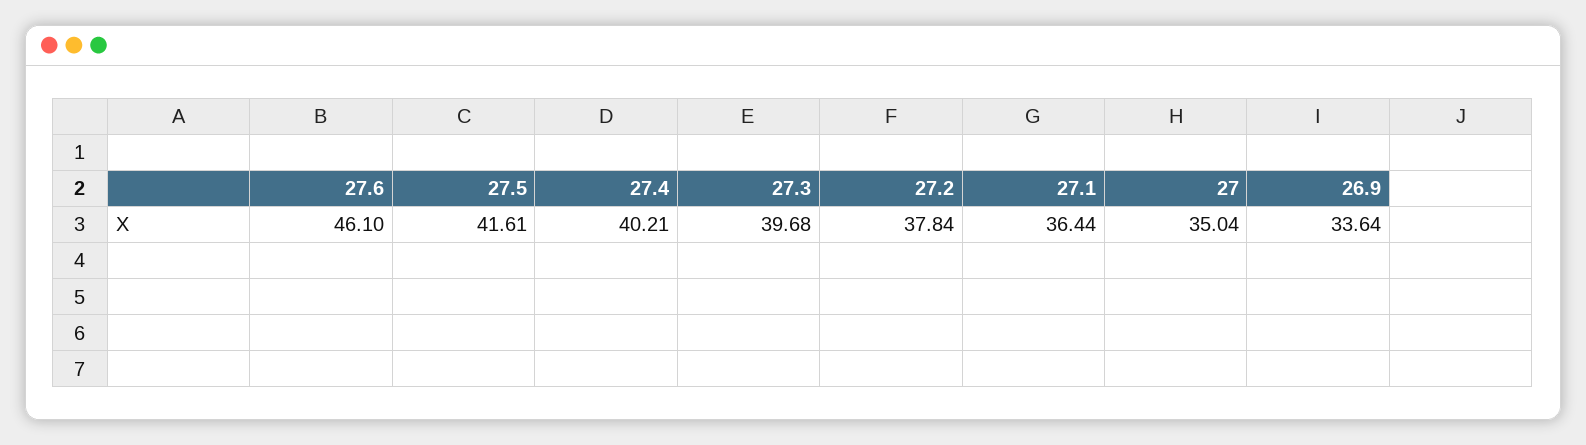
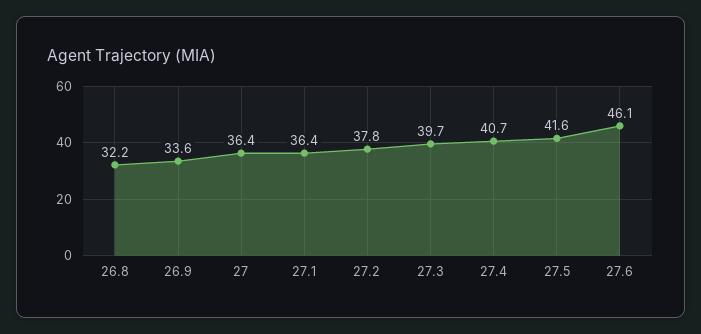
  {
    "27.6": 46.1,
    "27.5": 41.61,
-   "27.4": 40.21,
+   "27.4": 40.7,
    "27.3": 39.68,
    "27.2": 37.84,
    "27.1": 36.44,
-   "27": 35.04,
+   "27": 36.4,
-   "26.9": 33.64
+   "26.9": 33.64,
+   "26.8": 32.2
  }

